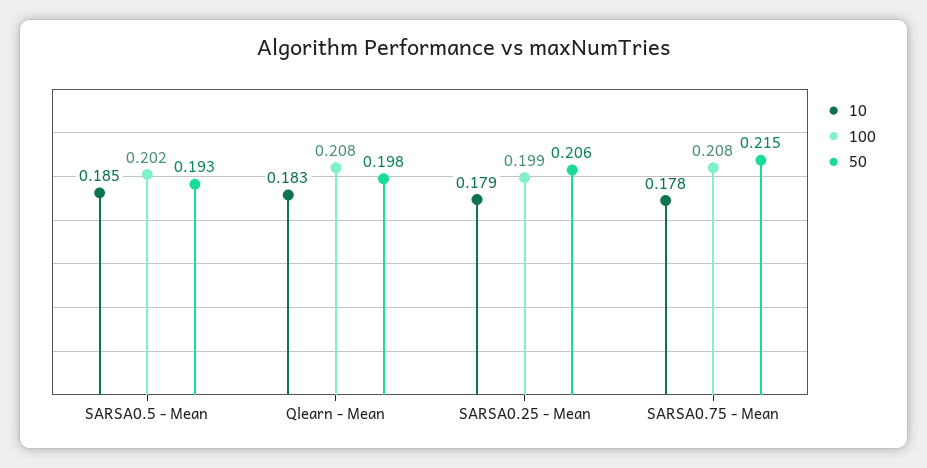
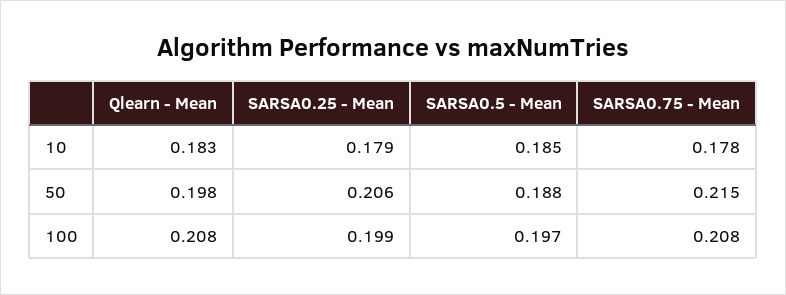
  {
    "10": {
      "SARSA0.5 - Mean": 0.185,
      "Qlearn - Mean": 0.183,
      "SARSA0.25 - Mean": 0.179,
      "SARSA0.75 - Mean": 0.178
    },
    "100": {
-     "SARSA0.5 - Mean": 0.202,
+     "SARSA0.5 - Mean": 0.197,
      "Qlearn - Mean": 0.208,
      "SARSA0.25 - Mean": 0.199,
      "SARSA0.75 - Mean": 0.208
    },
    "50": {
-     "SARSA0.5 - Mean": 0.193,
+     "SARSA0.5 - Mean": 0.188,
      "Qlearn - Mean": 0.198,
      "SARSA0.25 - Mean": 0.206,
      "SARSA0.75 - Mean": 0.215
    }
  }

